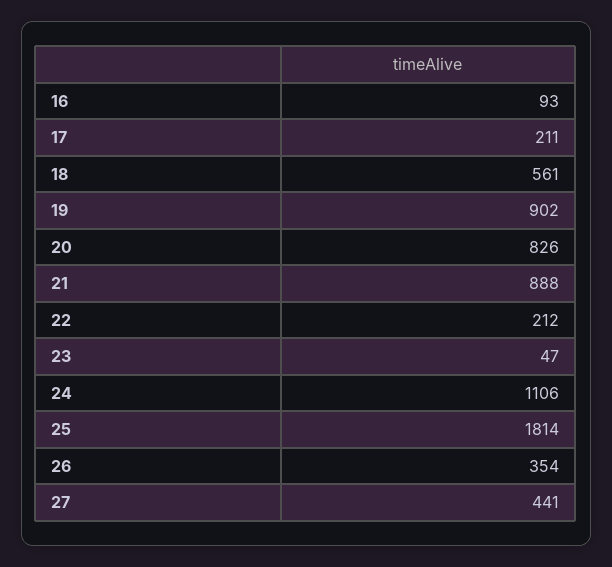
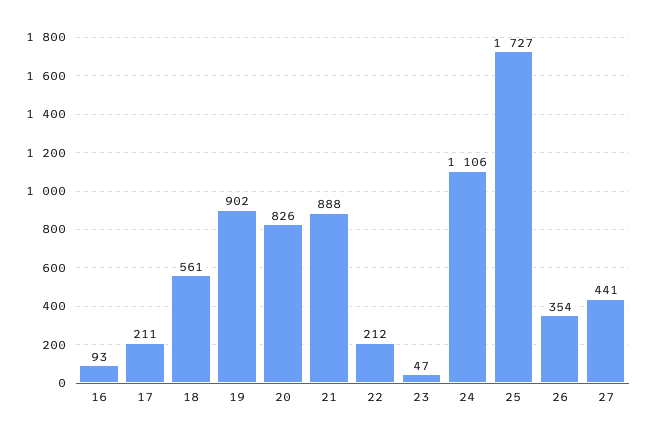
  {
    "16": 93,
    "17": 211,
    "18": 561,
    "19": 902,
    "20": 826,
    "21": 888,
    "22": 212,
    "23": 47,
    "24": 1106,
-   "25": 1814,
+   "25": 1727,
    "26": 354,
    "27": 441
  }

